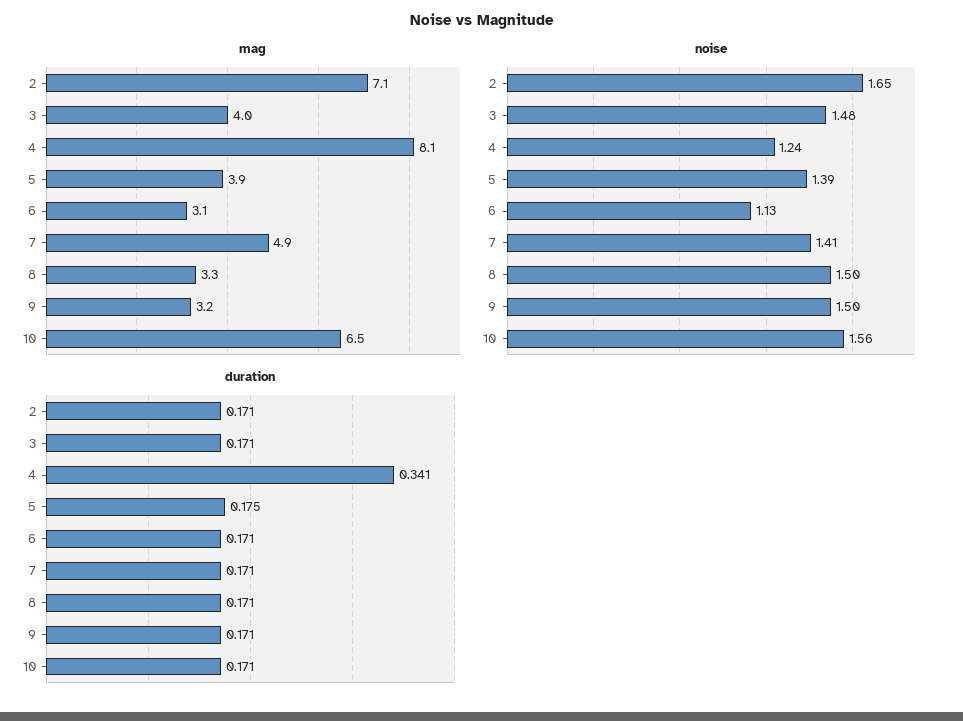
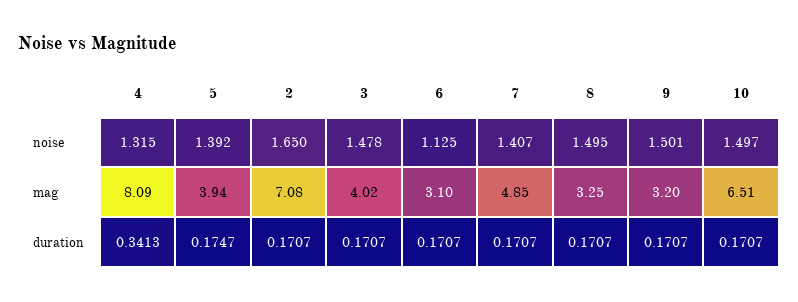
  {
    "mag": {
      "2": 7.08,
      "3": 4.02,
      "4": 8.09,
      "5": 3.94,
      "6": 3.1,
      "7": 4.85,
      "8": 3.25,
      "9": 3.2,
      "10": 6.51
    },
    "noise": {
      "2": 1.65,
      "3": 1.478,
-     "4": 1.24,
+     "4": 1.315,
      "5": 1.392,
      "6": 1.125,
      "7": 1.407,
      "8": 1.495,
      "9": 1.501,
-     "10": 1.56
+     "10": 1.497
    },
    "duration": {
      "2": 0.1707,
      "3": 0.1707,
      "4": 0.3413,
      "5": 0.1747,
      "6": 0.1707,
      "7": 0.1707,
      "8": 0.1707,
      "9": 0.1707,
      "10": 0.1707
    }
  }

